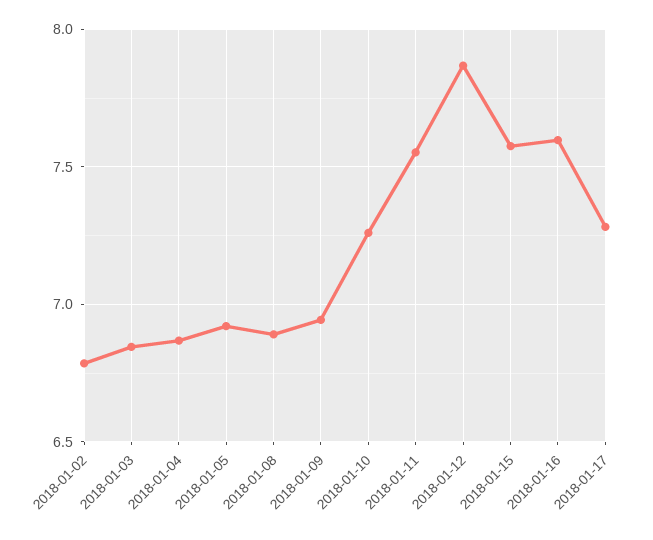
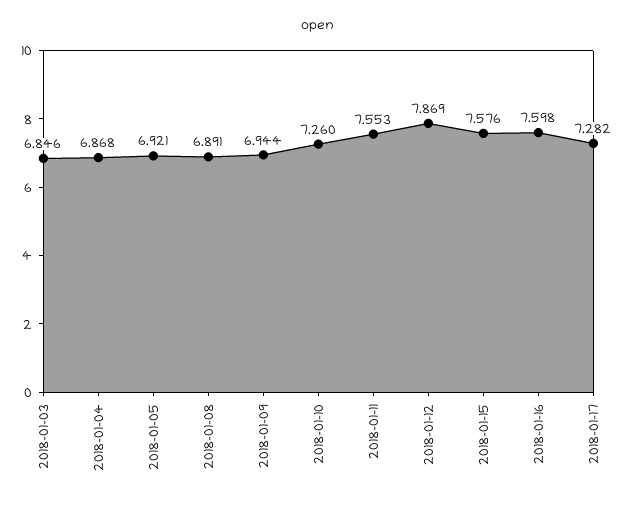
  {
-   "2018-01-02": 6.8,
    "2018-01-03": 6.846,
    "2018-01-04": 6.868,
    "2018-01-05": 6.921,
    "2018-01-08": 6.891,
    "2018-01-09": 6.944,
    "2018-01-10": 7.26,
    "2018-01-11": 7.553,
    "2018-01-12": 7.869,
    "2018-01-15": 7.576,
    "2018-01-16": 7.598,
    "2018-01-17": 7.282
  }

